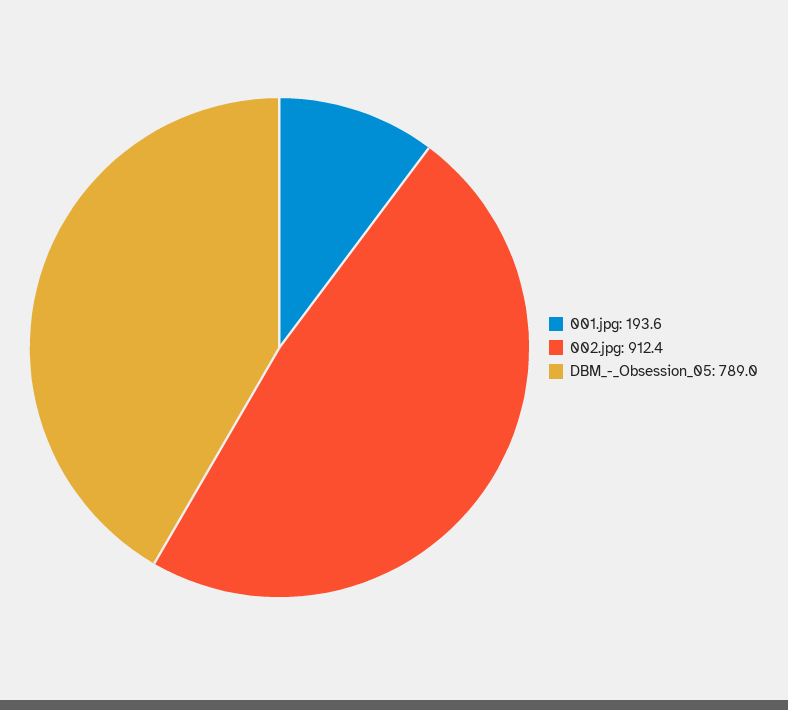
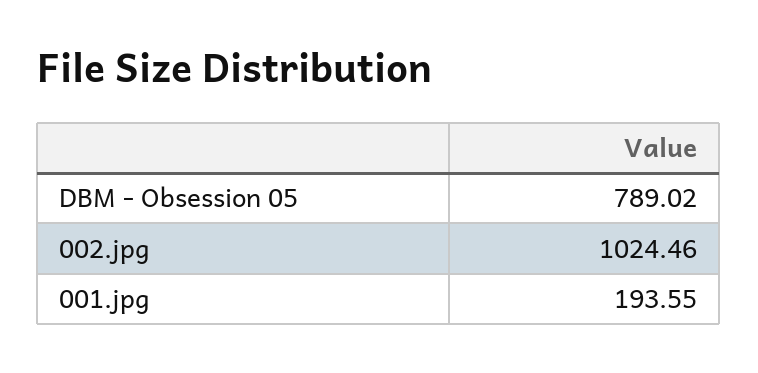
  {
    "001.jpg": 193.55,
-   "002.jpg": 912.4,
+   "002.jpg": 1024.46,
    "DBM_-_Obsession_05": 789.02
  }

